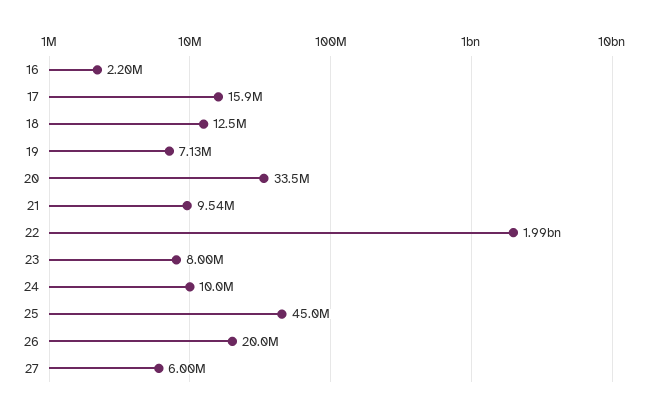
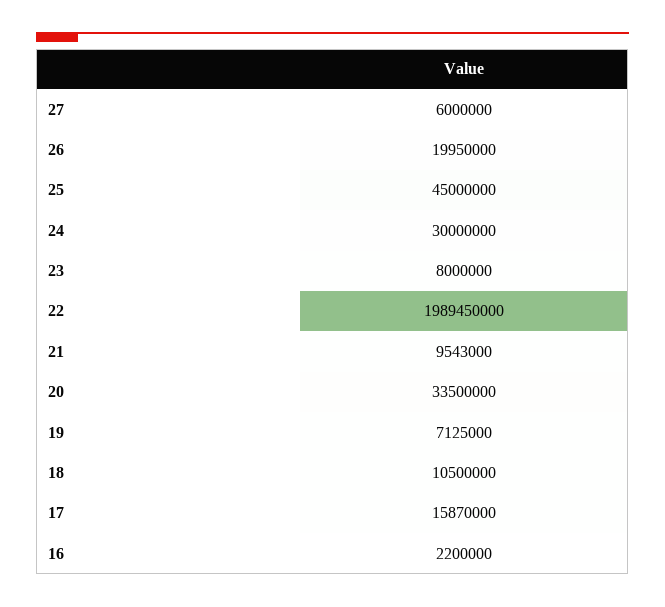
  {
    "16": 2200000,
    "17": 15870000,
-   "18": 12500000,
+   "18": 10500000,
    "19": 7125000,
    "20": 33500000,
    "21": 9543000,
    "22": 1989450000,
    "23": 8000000,
-   "24": 10000000,
+   "24": 30000000,
    "25": 45000000,
    "26": 19950000,
    "27": 6000000
  }

